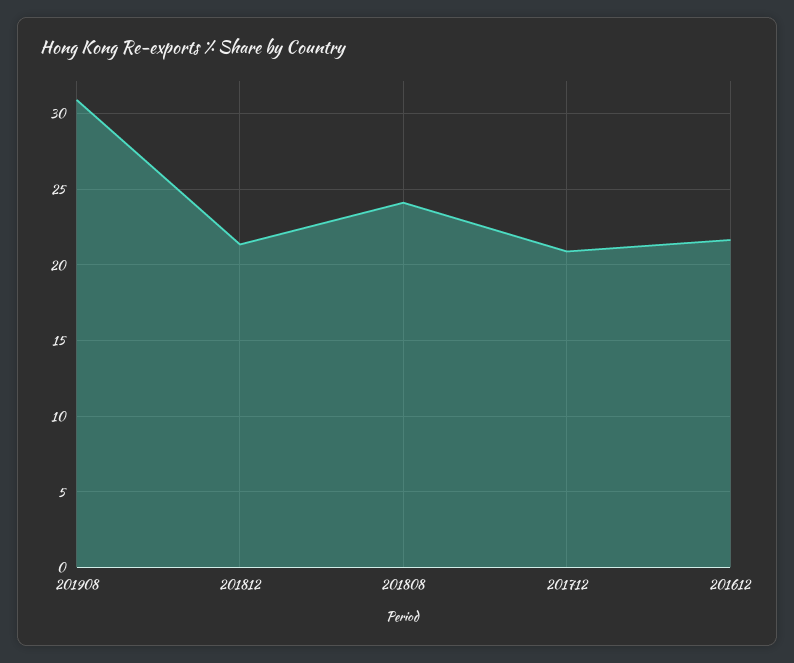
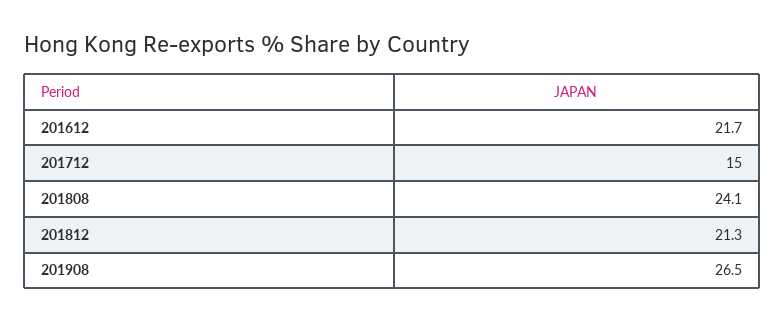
  {
-   "201908": 31,
+   "201908": 26.5,
    "201812": 21.3,
    "201808": 24.1,
-   "201712": 21,
+   "201712": 15,
    "201612": 21.7
  }

